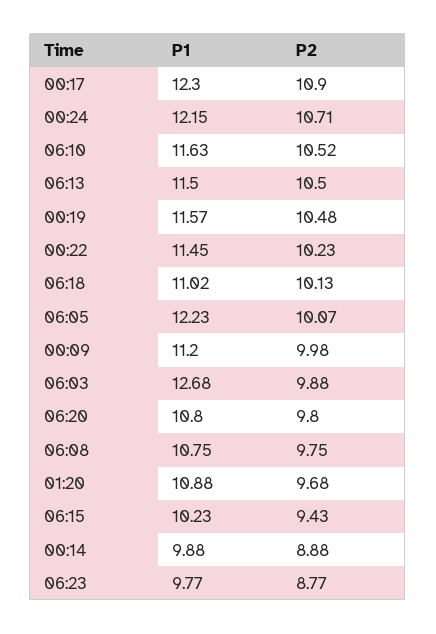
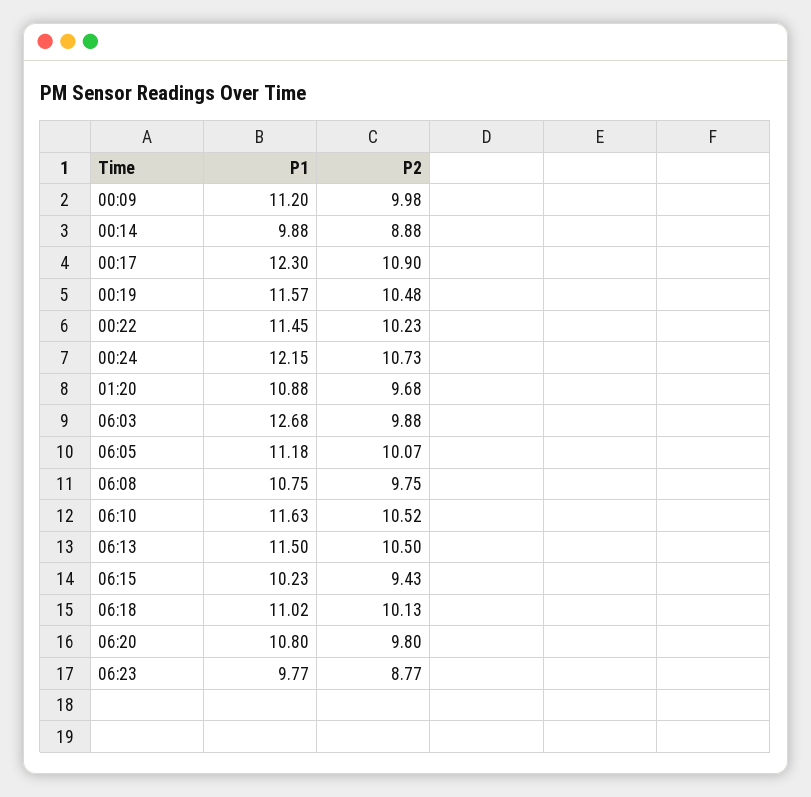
  {
    "P1": {
      "00:17": 12.3,
      "00:24": 12.15,
      "06:10": 11.63,
      "06:13": 11.5,
      "00:19": 11.57,
      "00:22": 11.45,
      "06:18": 11.02,
-     "06:05": 12.23,
+     "06:05": 11.18,
      "00:09": 11.2,
      "06:03": 12.68,
      "06:20": 10.8,
      "06:08": 10.75,
      "01:20": 10.88,
      "06:15": 10.23,
      "00:14": 9.88,
      "06:23": 9.77
    },
    "P2": {
      "00:17": 10.9,
-     "00:24": 10.71,
+     "00:24": 10.73,
      "06:10": 10.52,
      "06:13": 10.5,
      "00:19": 10.48,
      "00:22": 10.23,
      "06:18": 10.13,
      "06:05": 10.07,
      "00:09": 9.98,
      "06:03": 9.88,
      "06:20": 9.8,
      "06:08": 9.75,
      "01:20": 9.68,
      "06:15": 9.43,
      "00:14": 8.88,
      "06:23": 8.77
    }
  }

